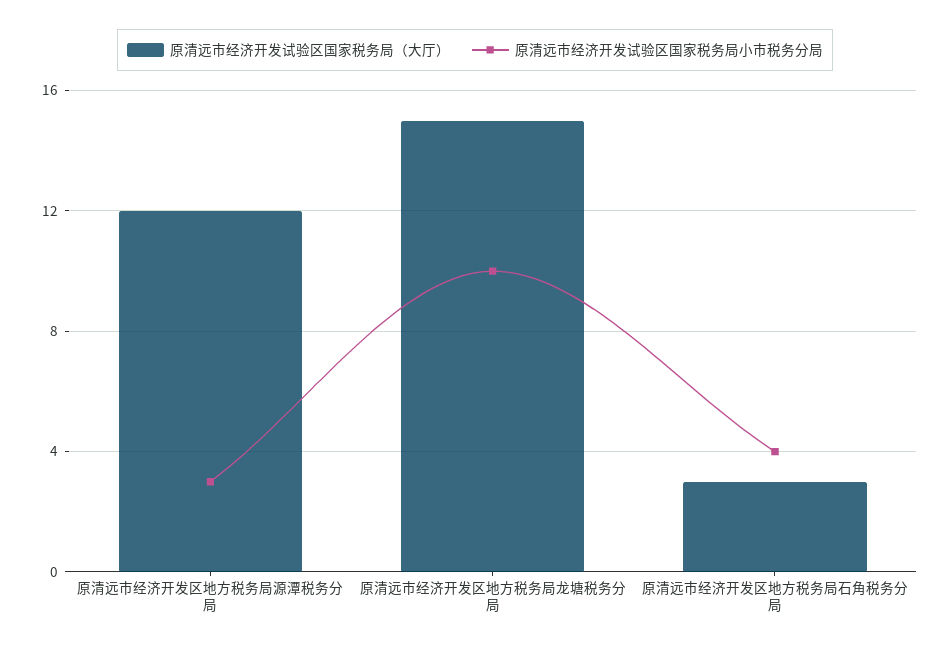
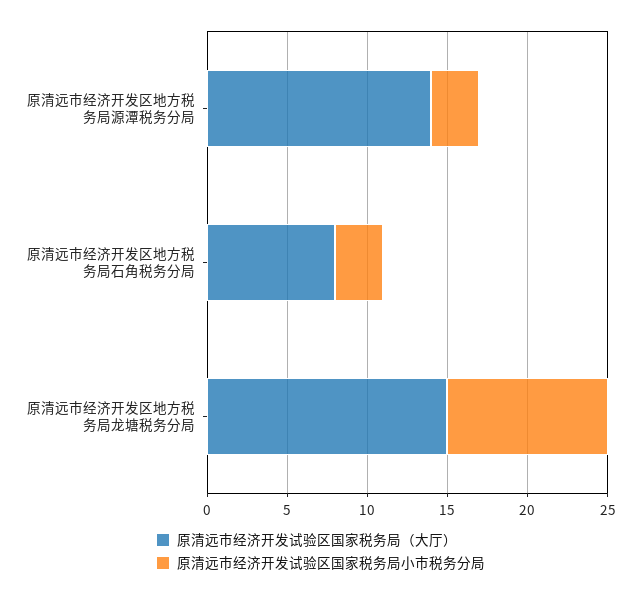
  {
    "原清远市经济开发试验区国家税务局（大厅）": {
-     "原清远市经济开发区地方税务局源潭税务分局": 12,
+     "原清远市经济开发区地方税务局源潭税务分局": 14,
      "原清远市经济开发区地方税务局龙塘税务分局": 15,
-     "原清远市经济开发区地方税务局石角税务分局": 3
+     "原清远市经济开发区地方税务局石角税务分局": 8
    },
    "原清远市经济开发试验区国家税务局小市税务分局": {
      "原清远市经济开发区地方税务局源潭税务分局": 3,
      "原清远市经济开发区地方税务局龙塘税务分局": 10,
-     "原清远市经济开发区地方税务局石角税务分局": 4
+     "原清远市经济开发区地方税务局石角税务分局": 3
    }
  }

